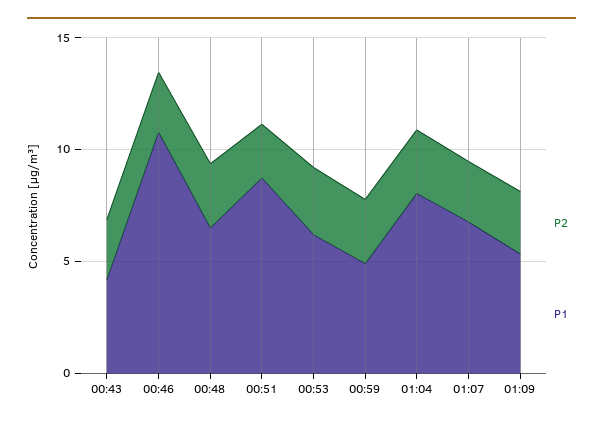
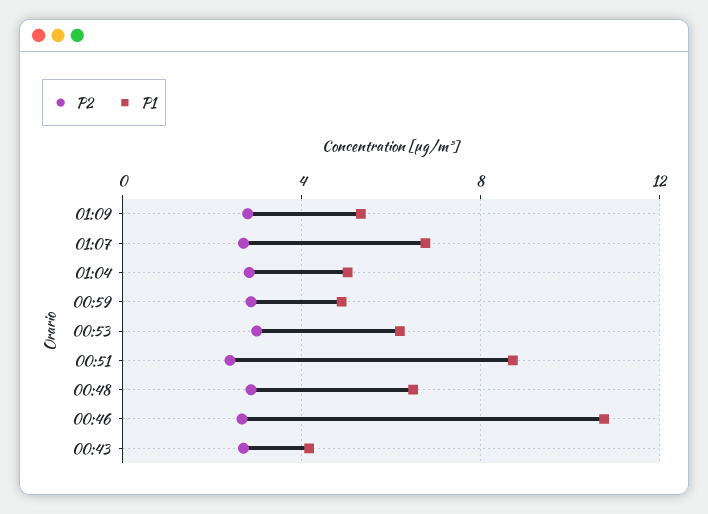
  {
    "P2": {
      "00:43": 2.5,
      "00:46": 2.5,
      "00:48": 3,
      "00:51": 2.5,
      "00:53": 3,
      "00:59": 3,
      "01:04": 3,
      "01:07": 2.5,
      "01:09": 3
    },
    "P1": {
      "00:43": 4,
      "00:46": 11,
      "00:48": 6.5,
      "00:51": 8.5,
      "00:53": 6,
      "00:59": 5,
-     "01:04": 8,
+     "01:04": 5,
      "01:07": 7,
      "01:09": 5.5
    }
  }

